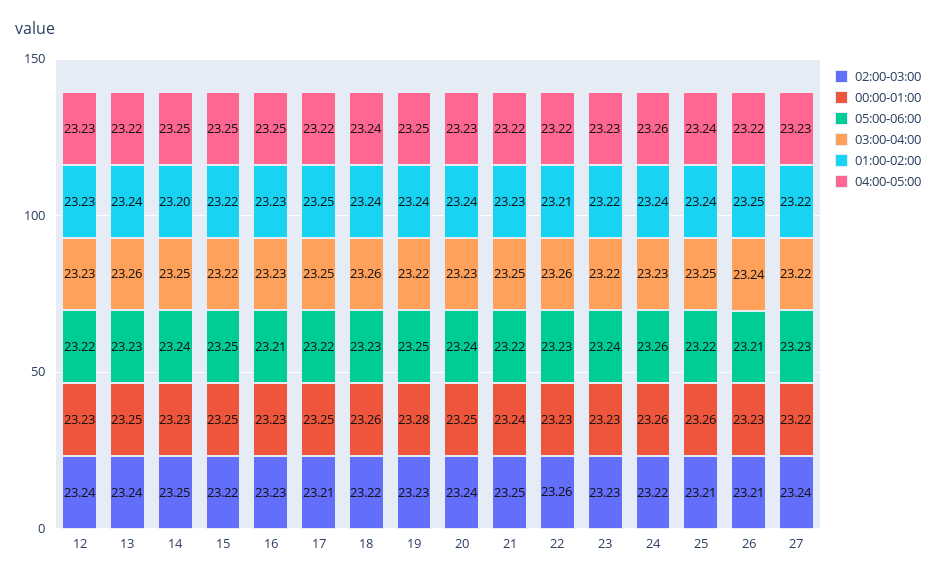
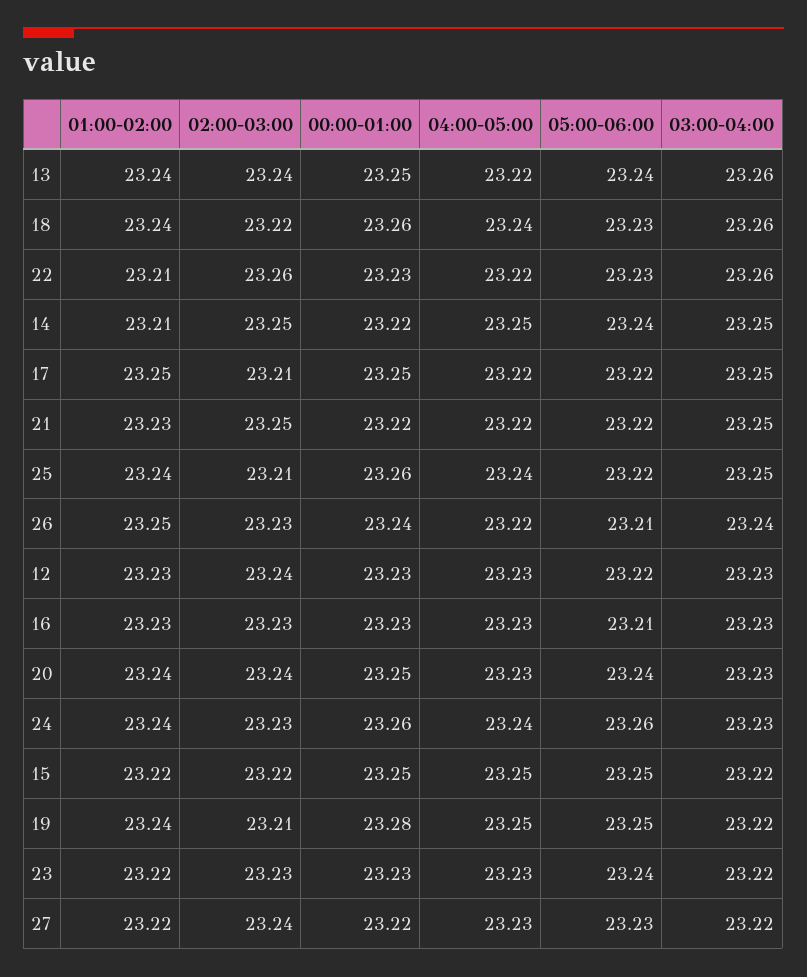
  {
    "02:00-03:00": {
      "12": 23.24,
      "13": 23.24,
      "14": 23.25,
      "15": 23.22,
      "16": 23.23,
      "17": 23.21,
      "18": 23.22,
-     "19": 23.23,
+     "19": 23.21,
      "20": 23.24,
      "21": 23.25,
      "22": 23.26,
      "23": 23.23,
-     "24": 23.22,
+     "24": 23.23,
      "25": 23.21,
-     "26": 23.21,
+     "26": 23.23,
      "27": 23.24
    },
    "00:00-01:00": {
      "12": 23.23,
      "13": 23.25,
-     "14": 23.23,
+     "14": 23.22,
      "15": 23.25,
      "16": 23.23,
      "17": 23.25,
      "18": 23.26,
      "19": 23.28,
      "20": 23.25,
-     "21": 23.24,
+     "21": 23.22,
      "22": 23.23,
      "23": 23.23,
      "24": 23.26,
      "25": 23.26,
-     "26": 23.23,
+     "26": 23.24,
      "27": 23.22
    },
    "05:00-06:00": {
      "12": 23.22,
-     "13": 23.23,
+     "13": 23.24,
      "14": 23.24,
      "15": 23.25,
      "16": 23.21,
      "17": 23.22,
      "18": 23.23,
      "19": 23.25,
      "20": 23.24,
      "21": 23.22,
      "22": 23.23,
      "23": 23.24,
      "24": 23.26,
      "25": 23.22,
      "26": 23.21,
      "27": 23.23
    },
    "03:00-04:00": {
      "12": 23.23,
      "13": 23.26,
      "14": 23.25,
      "15": 23.22,
      "16": 23.23,
      "17": 23.25,
      "18": 23.26,
      "19": 23.22,
      "20": 23.23,
      "21": 23.25,
      "22": 23.26,
      "23": 23.22,
      "24": 23.23,
      "25": 23.25,
      "26": 23.24,
      "27": 23.22
    },
    "01:00-02:00": {
      "12": 23.23,
      "13": 23.24,
-     "14": 23.2,
+     "14": 23.21,
      "15": 23.22,
      "16": 23.23,
      "17": 23.25,
      "18": 23.24,
      "19": 23.24,
      "20": 23.24,
      "21": 23.23,
      "22": 23.21,
      "23": 23.22,
      "24": 23.24,
      "25": 23.24,
      "26": 23.25,
      "27": 23.22
    },
    "04:00-05:00": {
      "12": 23.23,
      "13": 23.22,
      "14": 23.25,
      "15": 23.25,
-     "16": 23.25,
+     "16": 23.23,
      "17": 23.22,
      "18": 23.24,
      "19": 23.25,
      "20": 23.23,
      "21": 23.22,
      "22": 23.22,
      "23": 23.23,
-     "24": 23.26,
+     "24": 23.24,
      "25": 23.24,
      "26": 23.22,
      "27": 23.23
    }
  }

